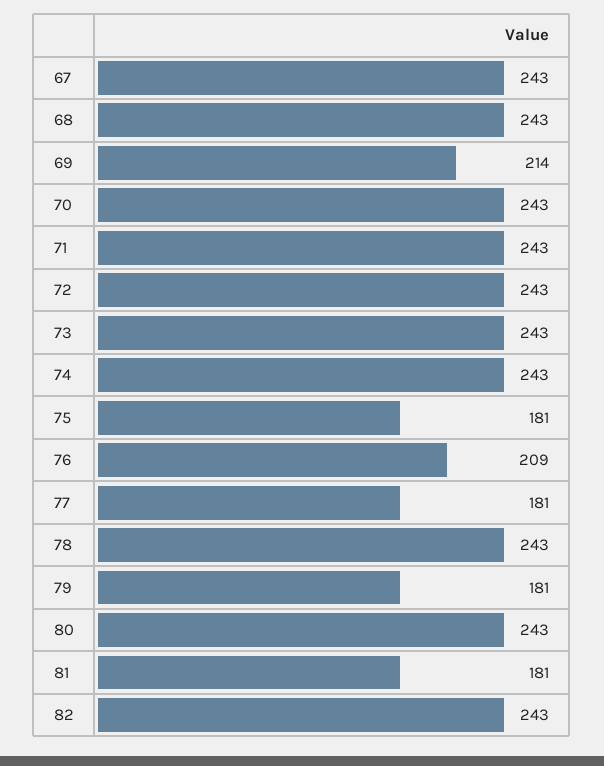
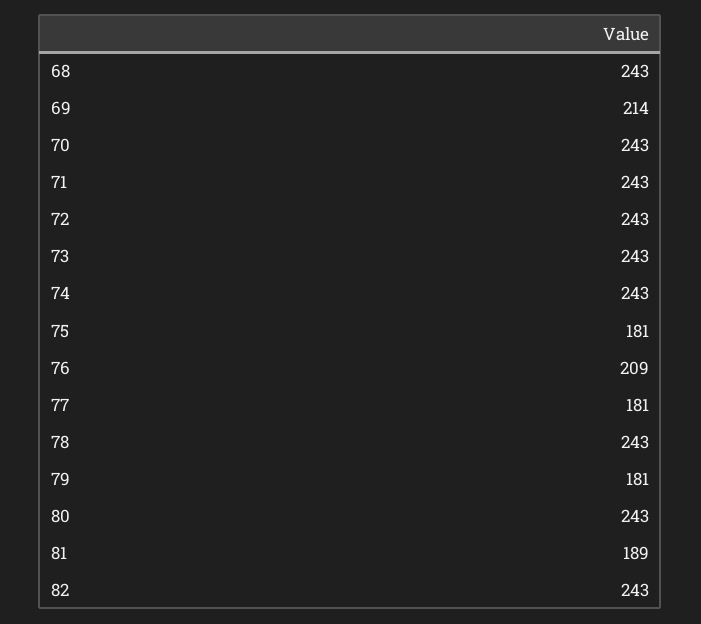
  {
-   "67": 243,
    "68": 243,
    "69": 214,
    "70": 243,
    "71": 243,
    "72": 243,
    "73": 243,
    "74": 243,
    "75": 181,
    "76": 209,
    "77": 181,
    "78": 243,
    "79": 181,
    "80": 243,
-   "81": 181,
+   "81": 189,
    "82": 243
  }

